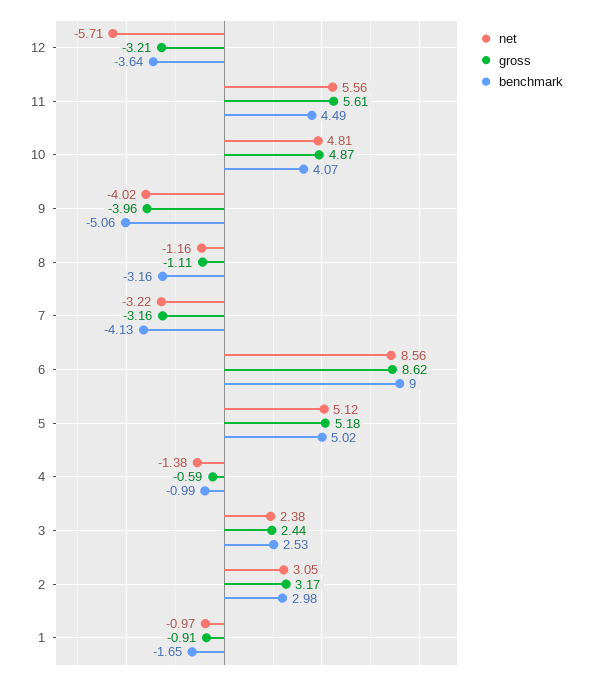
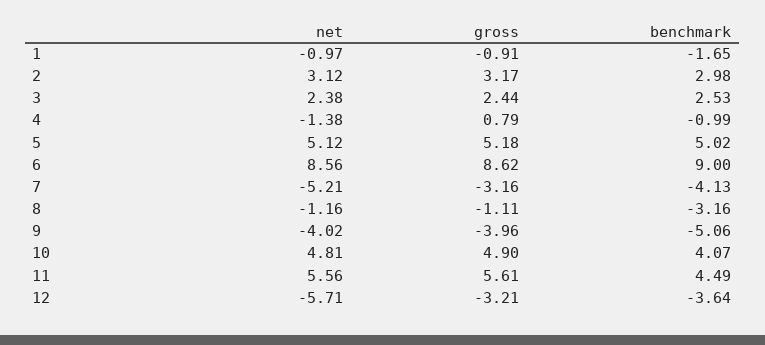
  {
    "net": {
      "12": -5.71,
      "11": 5.56,
      "10": 4.81,
      "9": -4.02,
      "8": -1.16,
-     "7": -3.22,
+     "7": -5.21,
      "6": 8.56,
      "5": 5.12,
      "4": -1.38,
      "3": 2.38,
-     "2": 3.05,
+     "2": 3.12,
      "1": -0.97
    },
    "gross": {
      "12": -3.21,
      "11": 5.61,
-     "10": 4.87,
+     "10": 4.9,
      "9": -3.96,
      "8": -1.11,
      "7": -3.16,
      "6": 8.62,
      "5": 5.18,
-     "4": -0.59,
+     "4": 0.79,
      "3": 2.44,
      "2": 3.17,
      "1": -0.91
    },
    "benchmark": {
      "12": -3.64,
      "11": 4.49,
      "10": 4.07,
      "9": -5.06,
      "8": -3.16,
      "7": -4.13,
      "6": 9,
      "5": 5.02,
      "4": -0.99,
      "3": 2.53,
      "2": 2.98,
      "1": -1.65
    }
  }

